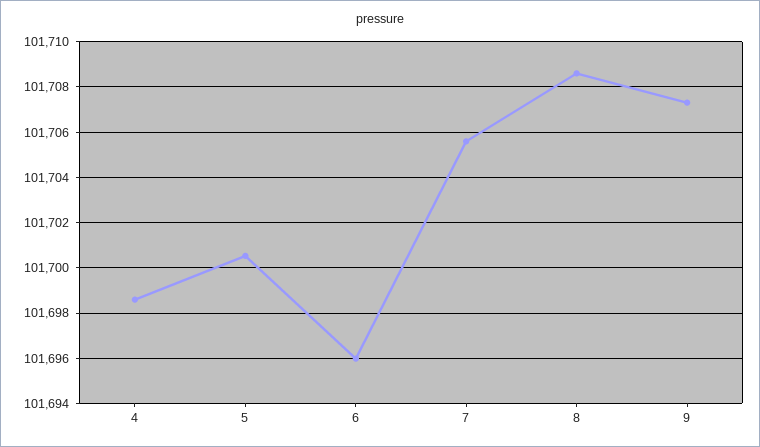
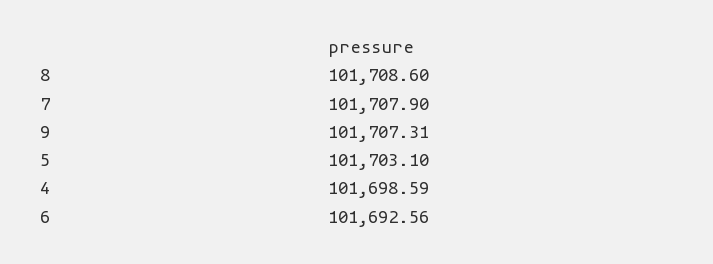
  {
    "4": 101698.59,
-   "5": 101700.5,
+   "5": 101703.1,
-   "6": 101696,
+   "6": 101692.56,
-   "7": 101705.5,
+   "7": 101707.9,
    "8": 101708.6,
    "9": 101707.31
  }

